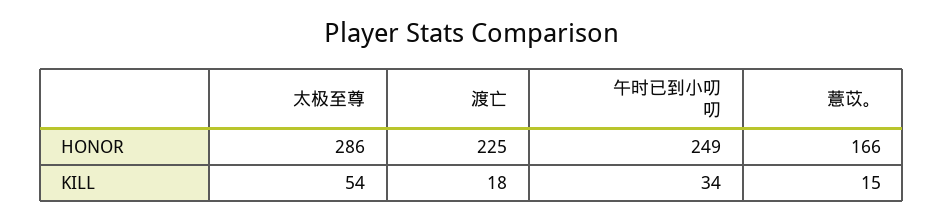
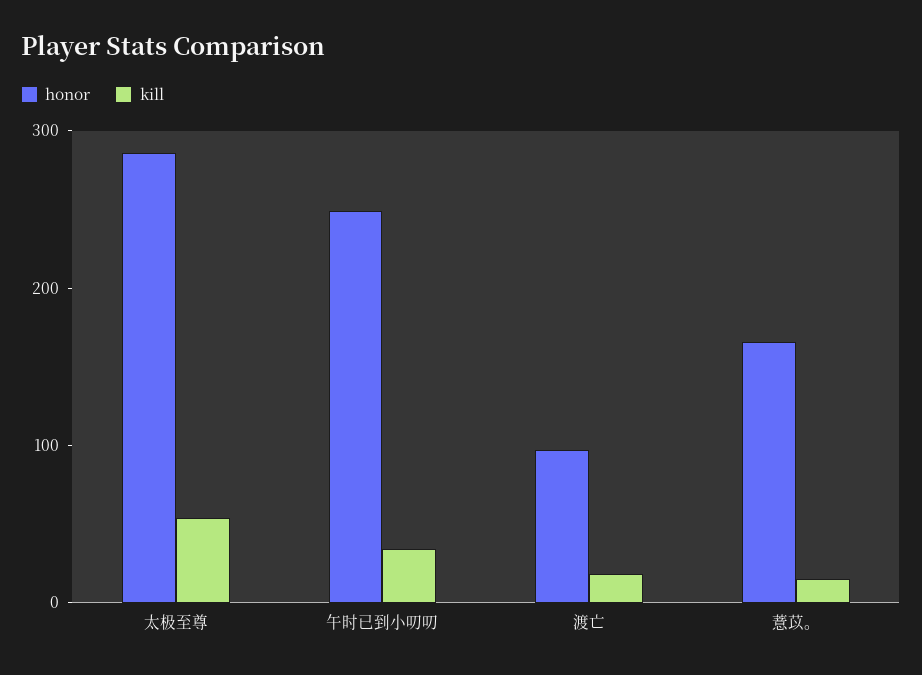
  {
    "HONOR": {
      "太极至尊": 286,
-     "渡亡": 225,
+     "渡亡": 100,
      "午时已到小叨叨": 249,
      "薏苡。": 166
    },
    "KILL": {
      "太极至尊": 54,
      "渡亡": 18,
      "午时已到小叨叨": 34,
      "薏苡。": 15
    }
  }

